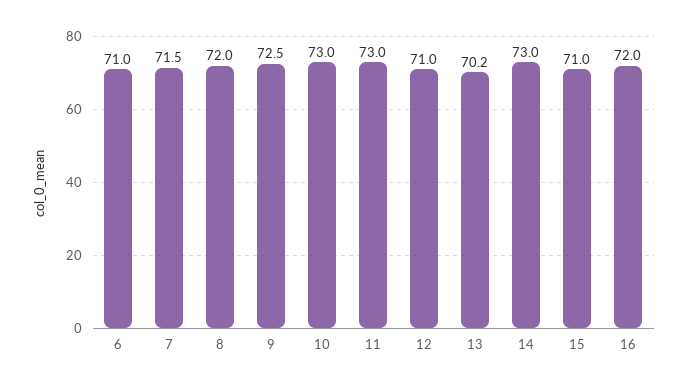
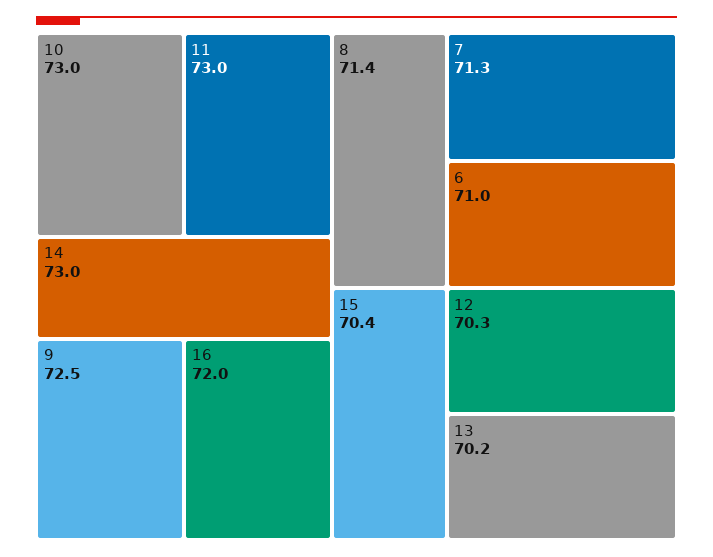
  {
    "6": 71,
-   "7": 71.5,
+   "7": 71.3,
-   "8": 72,
+   "8": 71.4,
    "9": 72.5,
    "10": 73,
    "11": 73,
-   "12": 71,
+   "12": 70.3,
    "13": 70.2,
    "14": 73,
-   "15": 71,
+   "15": 70.4,
    "16": 72
  }

